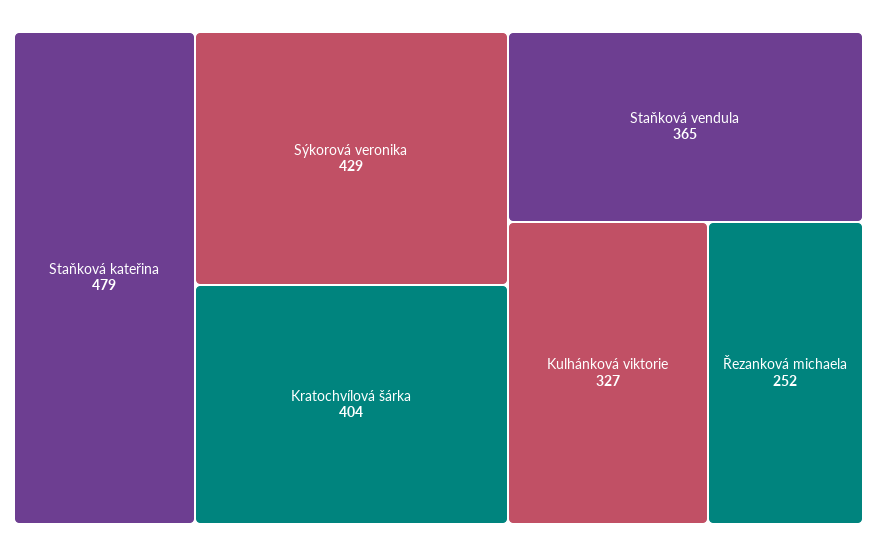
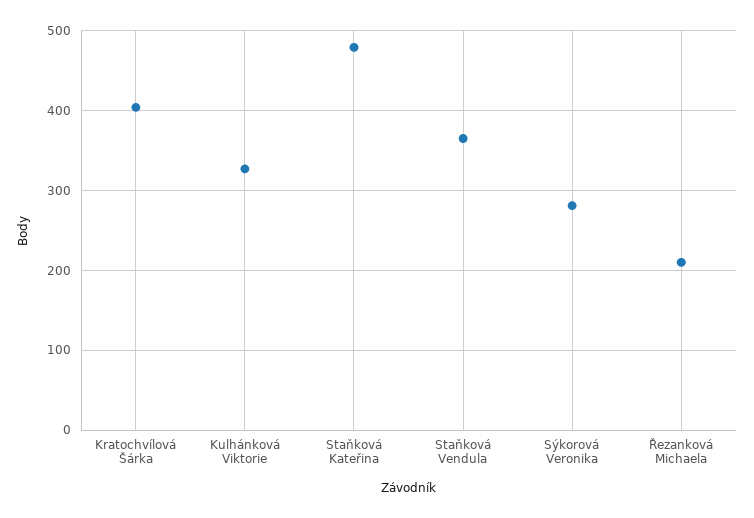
  {
    "Staňková kateřina": 479,
-   "Sýkorová veronika": 429,
+   "Sýkorová veronika": 280,
    "Kratochvílová šárka": 404,
    "Staňková vendula": 365,
    "Kulhánková viktorie": 327,
-   "Řezanková michaela": 252
+   "Řezanková michaela": 210
  }

